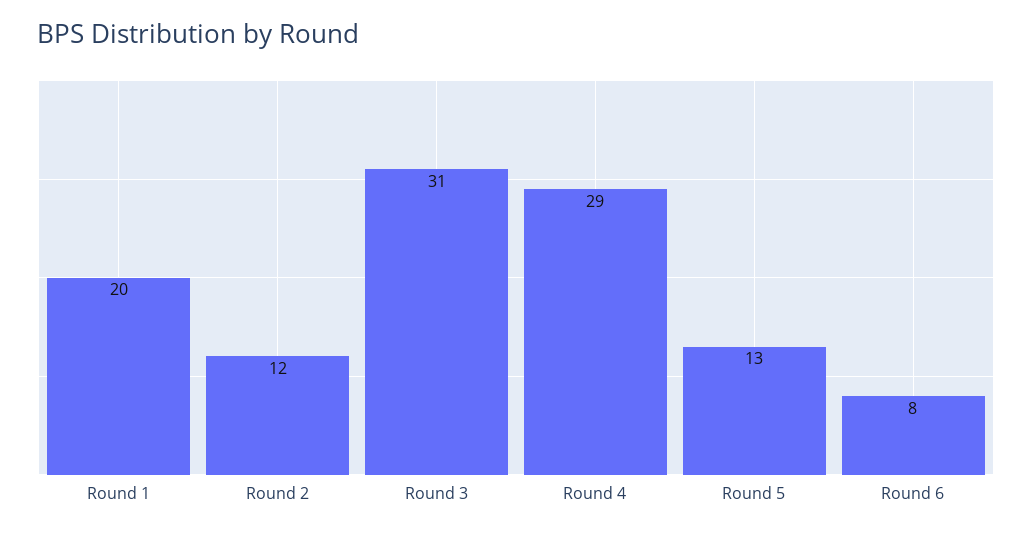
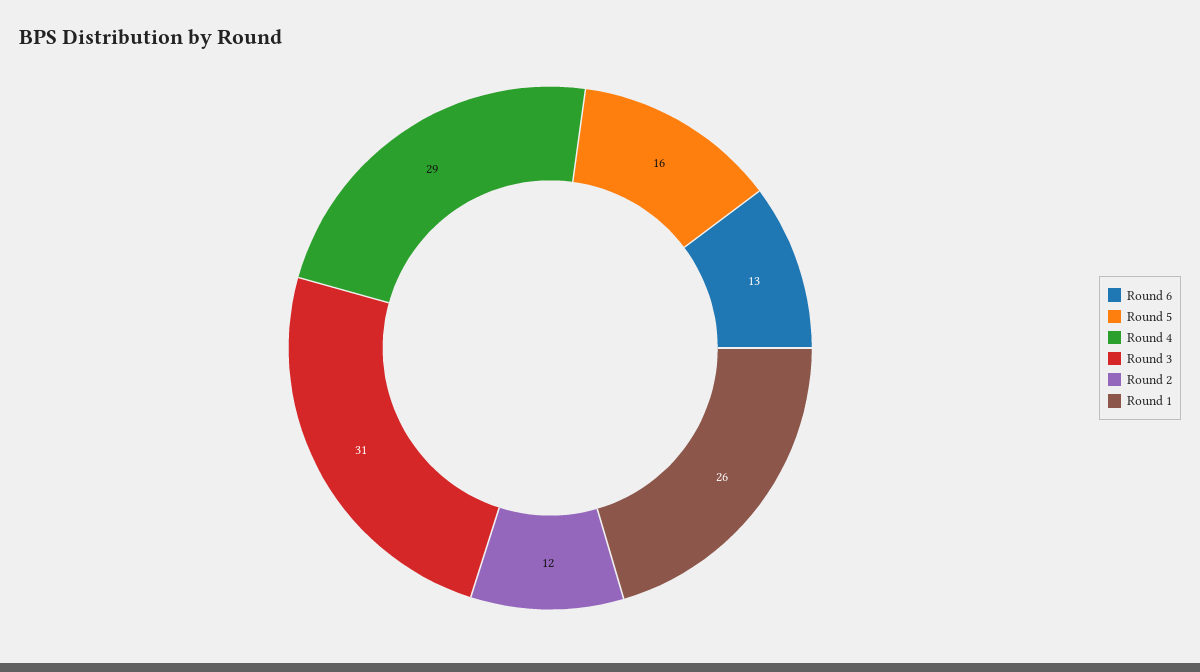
  {
-   "Round 1": 20,
+   "Round 1": 26,
    "Round 2": 12,
    "Round 3": 31,
    "Round 4": 29,
-   "Round 5": 13,
+   "Round 5": 16,
-   "Round 6": 8
+   "Round 6": 13
  }

